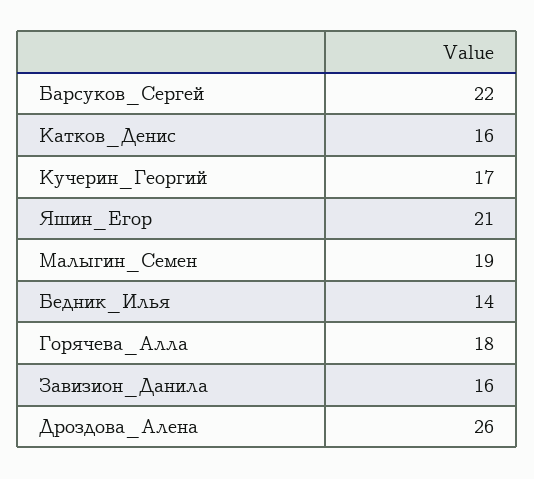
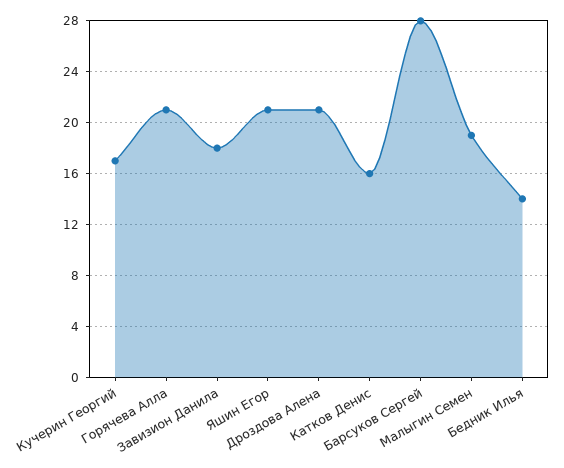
  {
-   "Барсуков_Сергей": 22,
+   "Барсуков_Сергей": 28,
    "Катков_Денис": 16,
    "Кучерин_Георгий": 17,
    "Яшин_Егор": 21,
    "Малыгин_Семен": 19,
    "Бедник_Илья": 14,
-   "Горячева_Алла": 18,
+   "Горячева_Алла": 21,
-   "Завизион_Данила": 16,
+   "Завизион_Данила": 18,
-   "Дроздова_Алена": 26
+   "Дроздова_Алена": 21
  }

